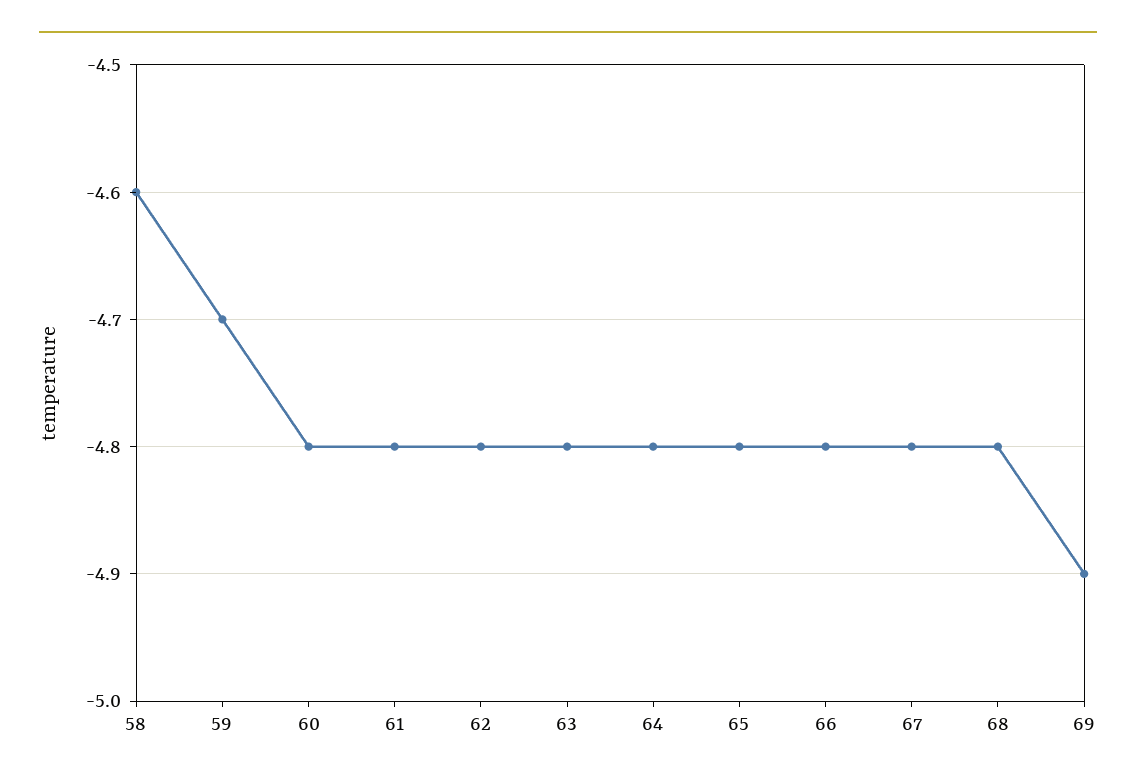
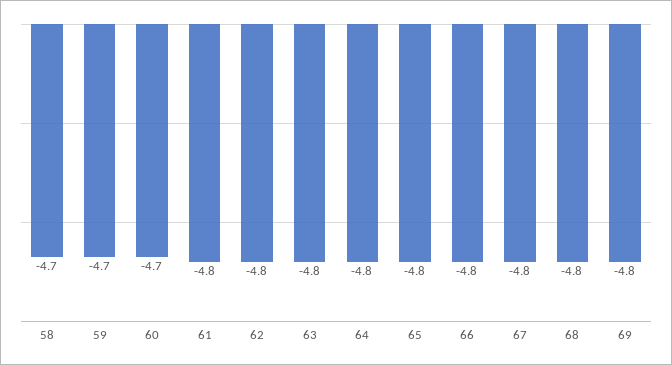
  {
-   "58": -4.6,
+   "58": -4.7,
    "59": -4.7,
-   "60": -4.8,
+   "60": -4.7,
    "61": -4.8,
    "62": -4.8,
    "63": -4.8,
    "64": -4.8,
    "65": -4.8,
    "66": -4.8,
    "67": -4.8,
    "68": -4.8,
-   "69": -4.9
+   "69": -4.8
  }

